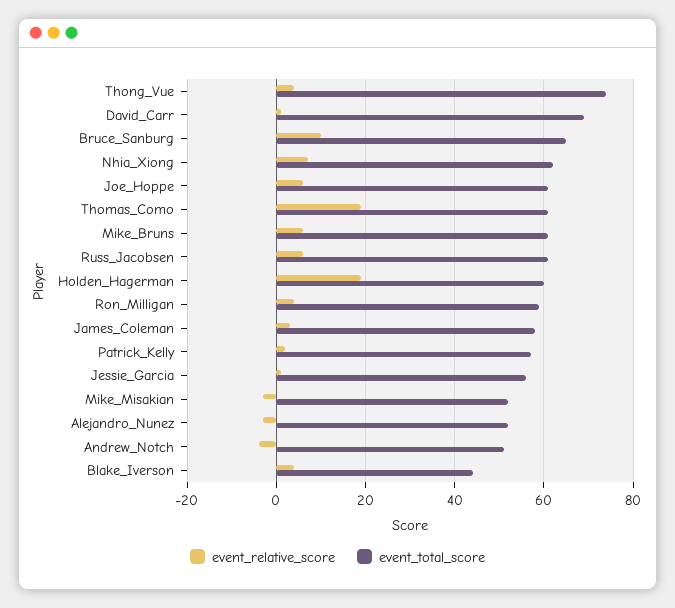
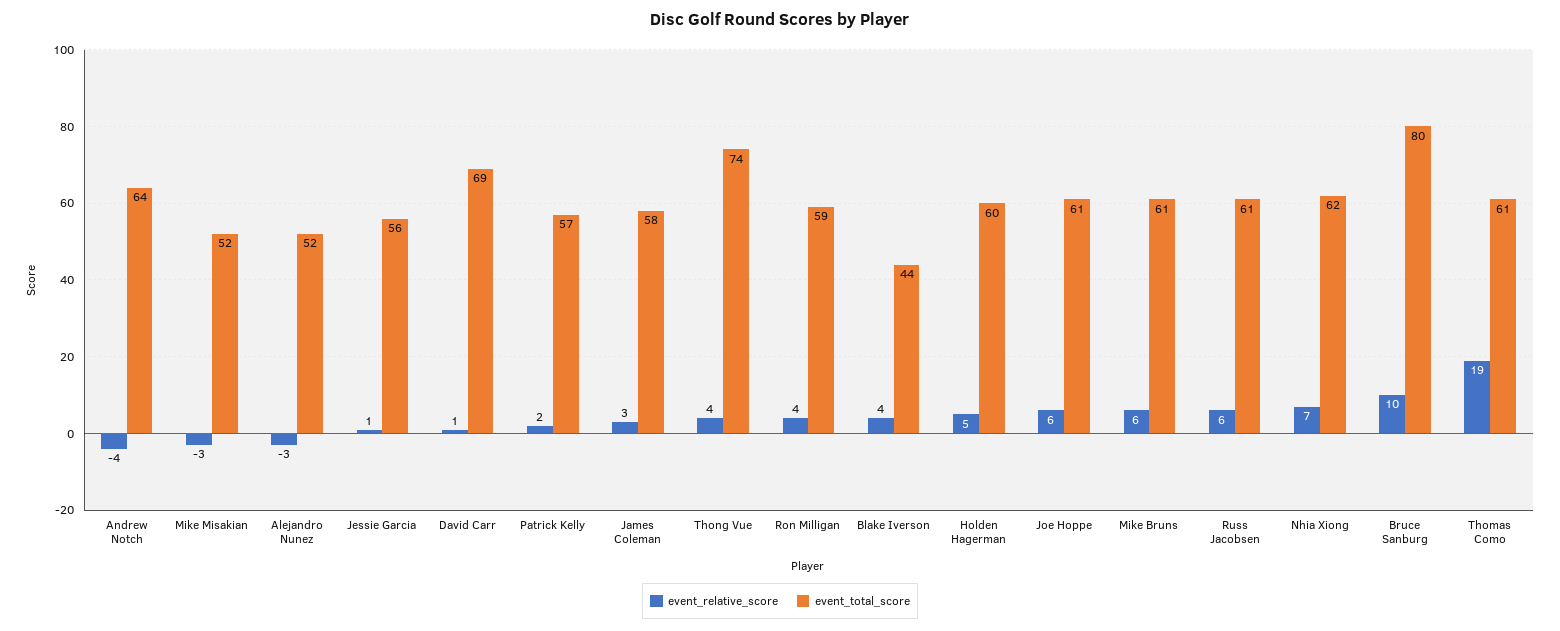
  {
    "event_relative_score": {
      "Thong_Vue": 4,
      "David_Carr": 1,
      "Bruce_Sanburg": 10,
      "Nhia_Xiong": 7,
      "Joe_Hoppe": 6,
      "Thomas_Como": 19,
      "Mike_Bruns": 6,
      "Russ_Jacobsen": 6,
-     "Holden_Hagerman": 20,
+     "Holden_Hagerman": 5,
      "Ron_Milligan": 4,
      "James_Coleman": 3,
      "Patrick_Kelly": 2,
      "Jessie_Garcia": 1,
      "Mike_Misakian": -3,
      "Alejandro_Nunez": -3,
      "Andrew_Notch": -4,
      "Blake_Iverson": 4
    },
    "event_total_score": {
      "Thong_Vue": 74,
      "David_Carr": 69,
-     "Bruce_Sanburg": 65,
+     "Bruce_Sanburg": 80,
      "Nhia_Xiong": 62,
      "Joe_Hoppe": 61,
      "Thomas_Como": 61,
      "Mike_Bruns": 61,
      "Russ_Jacobsen": 61,
      "Holden_Hagerman": 60,
      "Ron_Milligan": 59,
      "James_Coleman": 58,
      "Patrick_Kelly": 57,
      "Jessie_Garcia": 56,
      "Mike_Misakian": 52,
      "Alejandro_Nunez": 52,
-     "Andrew_Notch": 50,
+     "Andrew_Notch": 64,
      "Blake_Iverson": 44
    }
  }

